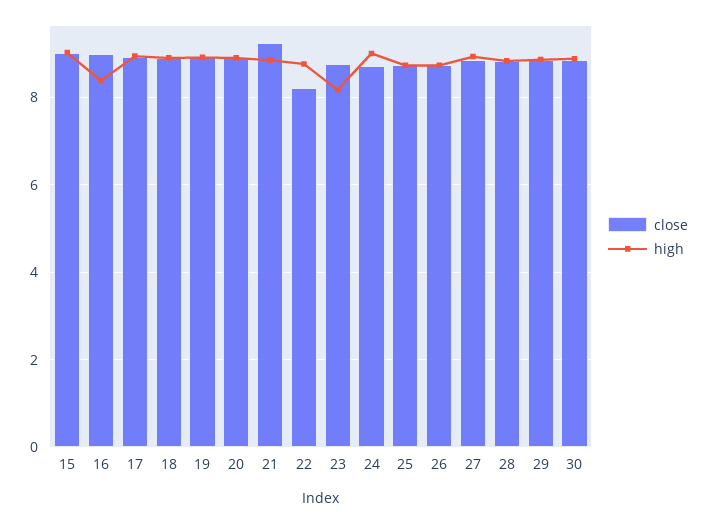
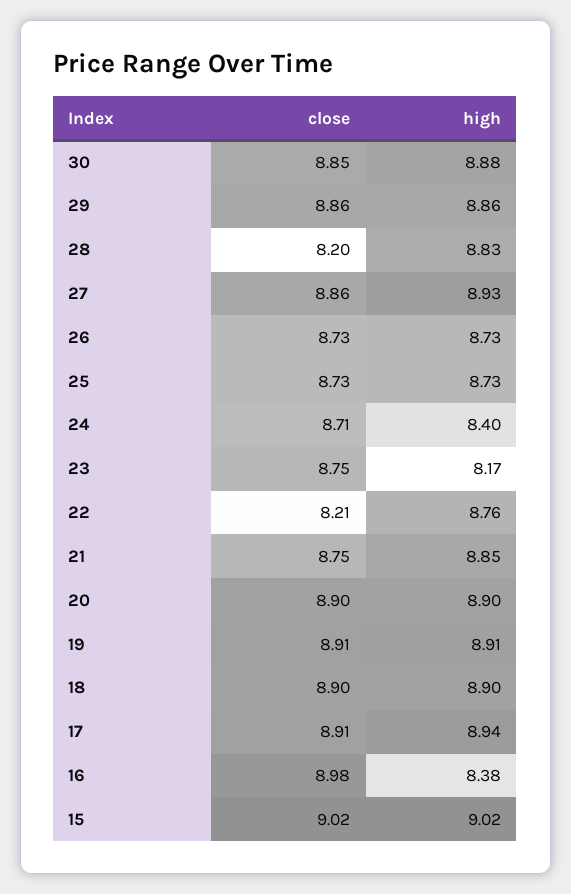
  {
    "close": {
      "15": 9.02,
      "16": 8.98,
      "17": 8.91,
      "18": 8.9,
      "19": 8.91,
      "20": 8.9,
-     "21": 9.2,
+     "21": 8.75,
      "22": 8.21,
      "23": 8.75,
      "24": 8.71,
      "25": 8.73,
      "26": 8.73,
      "27": 8.86,
-     "28": 8.8,
+     "28": 8.2,
      "29": 8.86,
      "30": 8.85
    },
    "high": {
      "15": 9.02,
      "16": 8.38,
      "17": 8.94,
      "18": 8.9,
      "19": 8.91,
      "20": 8.9,
      "21": 8.85,
      "22": 8.76,
      "23": 8.17,
-     "24": 9,
+     "24": 8.4,
      "25": 8.73,
      "26": 8.73,
      "27": 8.93,
      "28": 8.83,
      "29": 8.86,
      "30": 8.88
    }
  }

